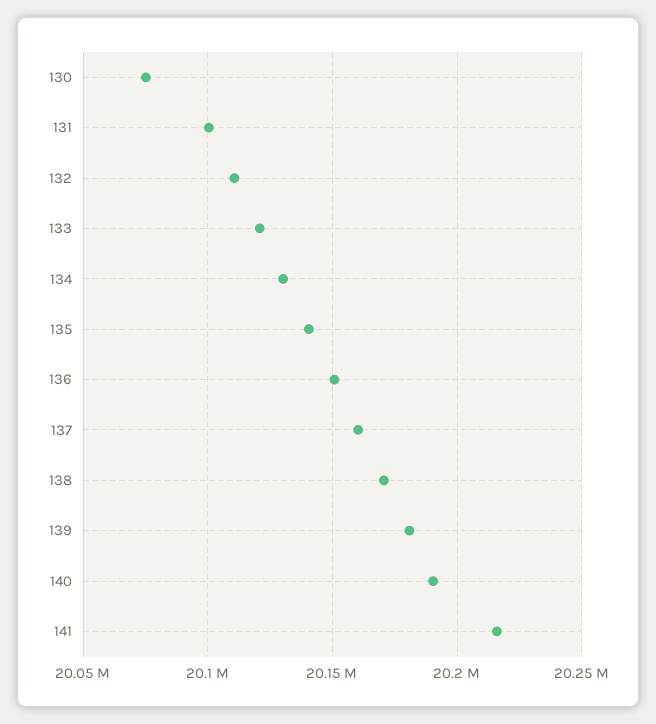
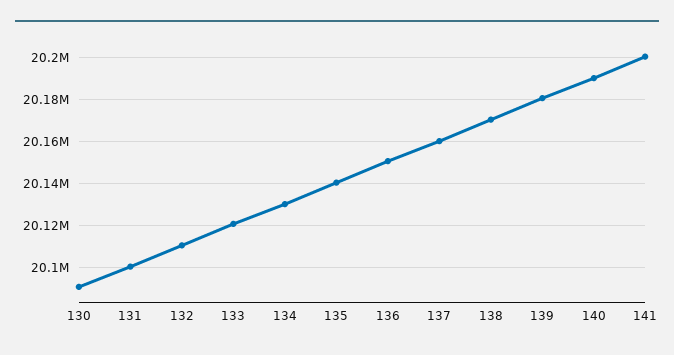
  {
-   "130": 20075000,
+   "130": 20090000,
    "131": 20100000,
    "132": 20110000,
    "133": 20120000,
    "134": 20130000,
    "135": 20140000,
    "136": 20150000,
    "137": 20160000,
    "138": 20170000,
    "139": 20180000,
    "140": 20190000,
-   "141": 20215000
+   "141": 20200000
  }

